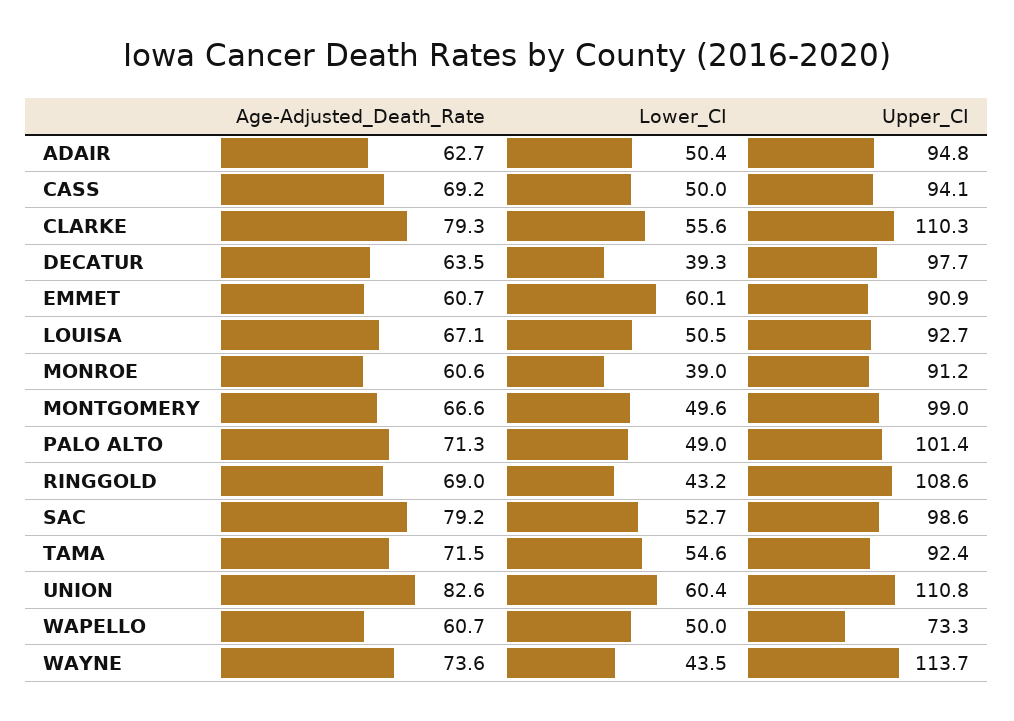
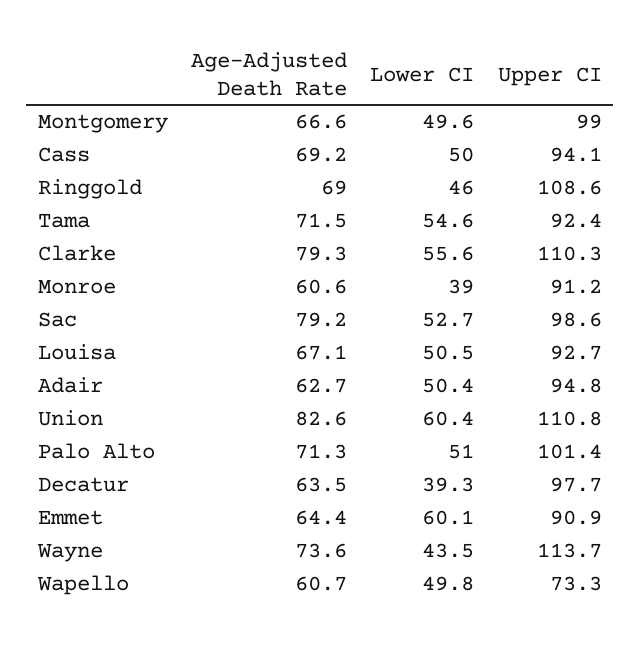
  {
    "Age-Adjusted_Death_Rate": {
      "ADAIR": 62.7,
      "CASS": 69.2,
      "CLARKE": 79.3,
      "DECATUR": 63.5,
-     "EMMET": 60.7,
+     "EMMET": 64.4,
      "LOUISA": 67.1,
      "MONROE": 60.6,
      "MONTGOMERY": 66.6,
      "PALO ALTO": 71.3,
      "RINGGOLD": 69,
      "SAC": 79.2,
      "TAMA": 71.5,
      "UNION": 82.6,
      "WAPELLO": 60.7,
      "WAYNE": 73.6
    },
    "Lower_CI": {
      "ADAIR": 50.4,
      "CASS": 50,
      "CLARKE": 55.6,
      "DECATUR": 39.3,
      "EMMET": 60.1,
      "LOUISA": 50.5,
      "MONROE": 39,
      "MONTGOMERY": 49.6,
-     "PALO ALTO": 49,
+     "PALO ALTO": 51,
-     "RINGGOLD": 43.2,
+     "RINGGOLD": 46,
      "SAC": 52.7,
      "TAMA": 54.6,
      "UNION": 60.4,
-     "WAPELLO": 50,
+     "WAPELLO": 49.8,
      "WAYNE": 43.5
    },
    "Upper_CI": {
      "ADAIR": 94.8,
      "CASS": 94.1,
      "CLARKE": 110.3,
      "DECATUR": 97.7,
      "EMMET": 90.9,
      "LOUISA": 92.7,
      "MONROE": 91.2,
      "MONTGOMERY": 99,
      "PALO ALTO": 101.4,
      "RINGGOLD": 108.6,
      "SAC": 98.6,
      "TAMA": 92.4,
      "UNION": 110.8,
      "WAPELLO": 73.3,
      "WAYNE": 113.7
    }
  }

